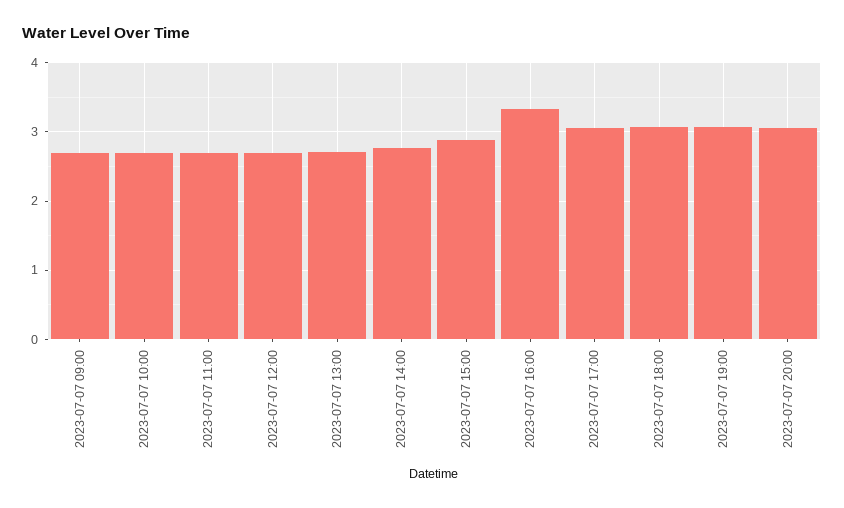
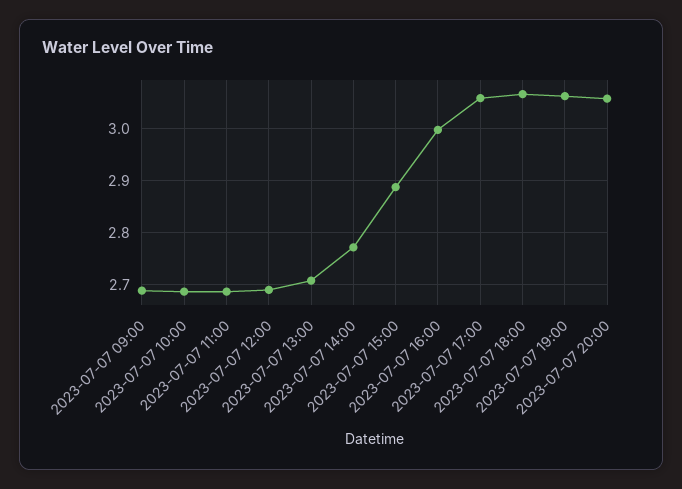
  {
    "2023-07-07 09:00": 2.68,
    "2023-07-07 10:00": 2.68,
    "2023-07-07 11:00": 2.68,
    "2023-07-07 12:00": 2.7,
    "2023-07-07 13:00": 2.7,
    "2023-07-07 14:00": 2.78,
    "2023-07-07 15:00": 2.88,
-   "2023-07-07 16:00": 3.3,
+   "2023-07-07 16:00": 3,
    "2023-07-07 17:00": 3.06,
    "2023-07-07 18:00": 3.06,
    "2023-07-07 19:00": 3.06,
    "2023-07-07 20:00": 3.06
  }

